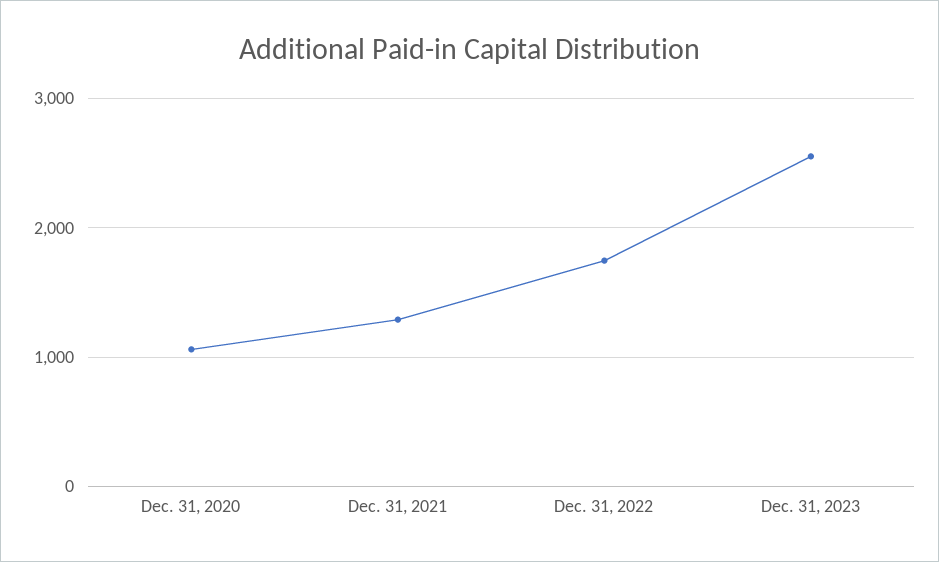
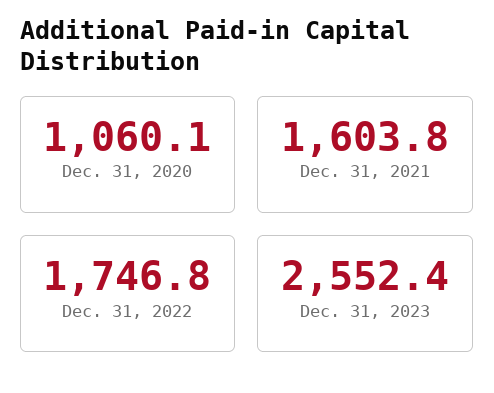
  {
    "Dec. 31, 2020": 1060.1,
-   "Dec. 31, 2021": 1300,
+   "Dec. 31, 2021": 1603.8,
    "Dec. 31, 2022": 1746.8,
    "Dec. 31, 2023": 2552.4
  }

